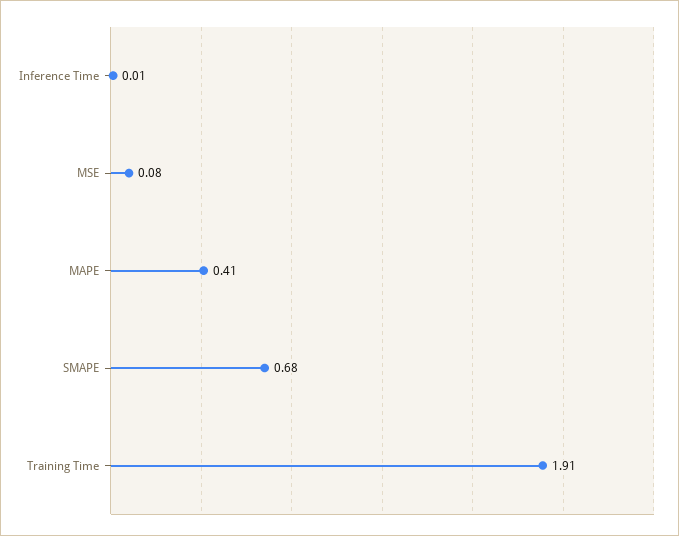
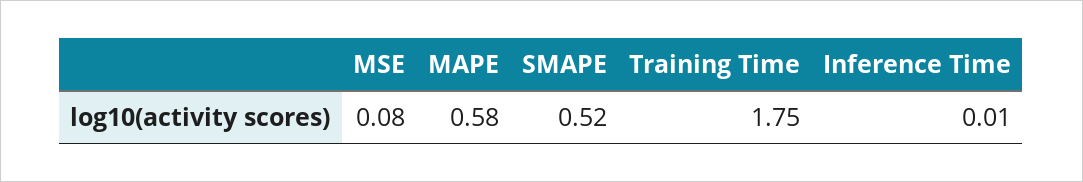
  {
    "Inference Time": 0.01,
    "MSE": 0.08,
-   "MAPE": 0.41,
+   "MAPE": 0.58,
-   "SMAPE": 0.68,
+   "SMAPE": 0.52,
-   "Training Time": 1.91
+   "Training Time": 1.75
  }

